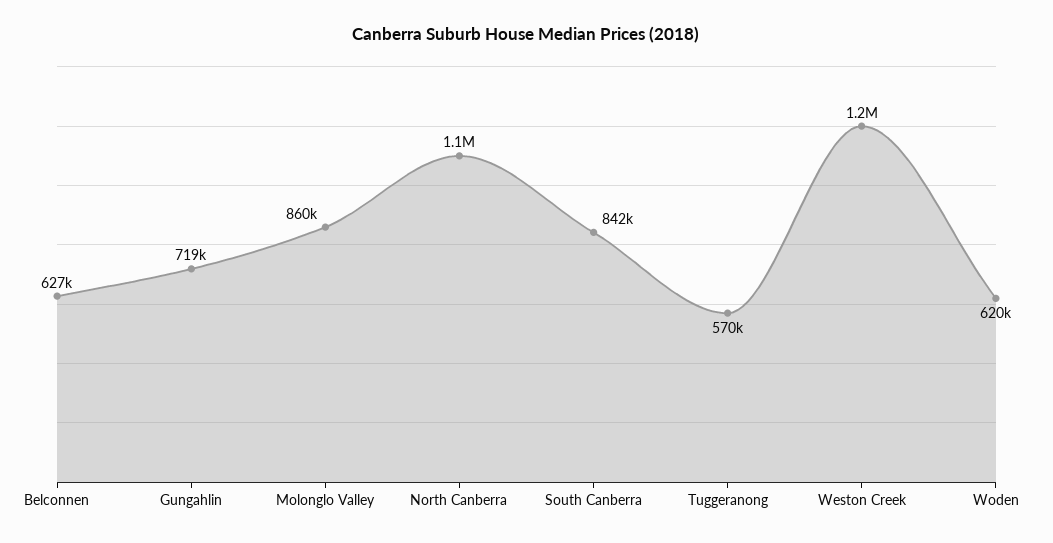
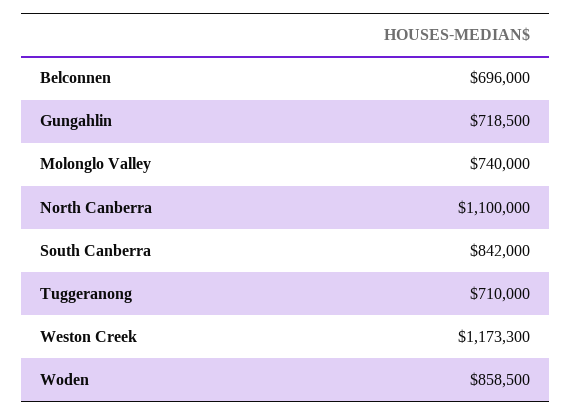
  {
-   "Belconnen": 627000,
+   "Belconnen": 696000,
    "Gungahlin": 718500,
-   "Molonglo Valley": 860000,
+   "Molonglo Valley": 740000,
    "North Canberra": 1100000,
    "South Canberra": 842000,
-   "Tuggeranong": 570000,
+   "Tuggeranong": 710000,
    "Weston Creek": 1173300,
-   "Woden": 620000
+   "Woden": 858500
  }

